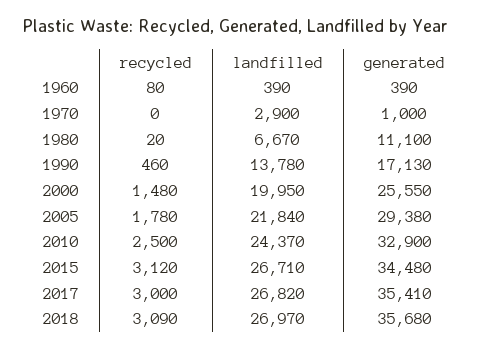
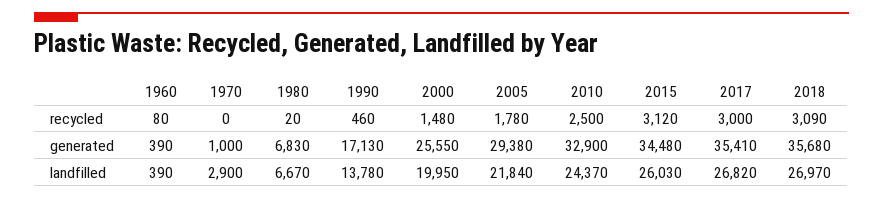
  {
    "recycled": {
      "1960": 80,
      "1970": 0,
      "1980": 20,
      "1990": 460,
      "2000": 1480,
      "2005": 1780,
      "2010": 2500,
      "2015": 3120,
      "2017": 3000,
      "2018": 3090
    },
    "landfilled": {
      "1960": 390,
      "1970": 2900,
      "1980": 6670,
      "1990": 13780,
      "2000": 19950,
      "2005": 21840,
      "2010": 24370,
-     "2015": 26710,
+     "2015": 26030,
      "2017": 26820,
      "2018": 26970
    },
    "generated": {
      "1960": 390,
      "1970": 1000,
-     "1980": 11100,
+     "1980": 6830,
      "1990": 17130,
      "2000": 25550,
      "2005": 29380,
      "2010": 32900,
      "2015": 34480,
      "2017": 35410,
      "2018": 35680
    }
  }

